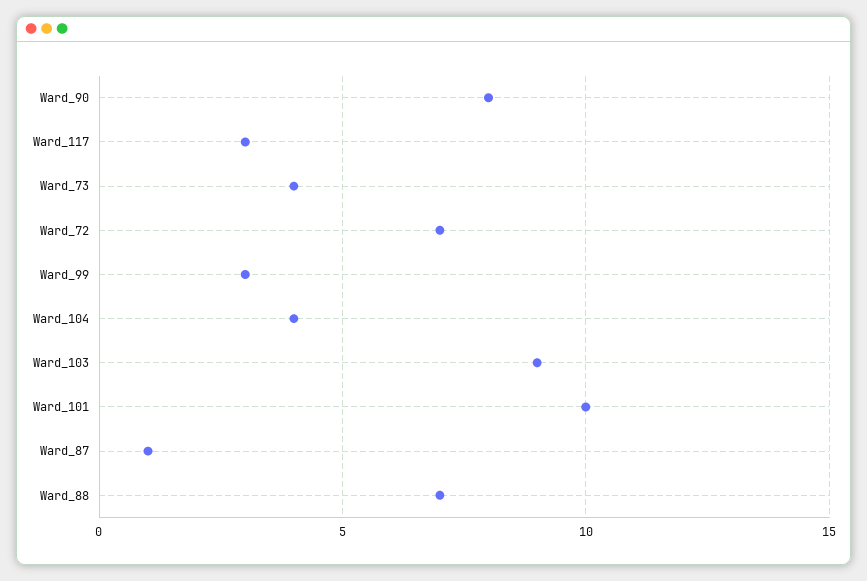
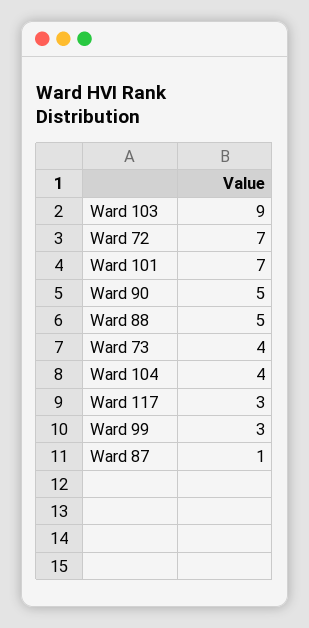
  {
-   "Ward_90": 8,
+   "Ward_90": 5,
    "Ward_117": 3,
    "Ward_73": 4,
    "Ward_72": 7,
    "Ward_99": 3,
    "Ward_104": 4,
    "Ward_103": 9,
-   "Ward_101": 10,
+   "Ward_101": 7,
    "Ward_87": 1,
-   "Ward_88": 7
+   "Ward_88": 5
  }

